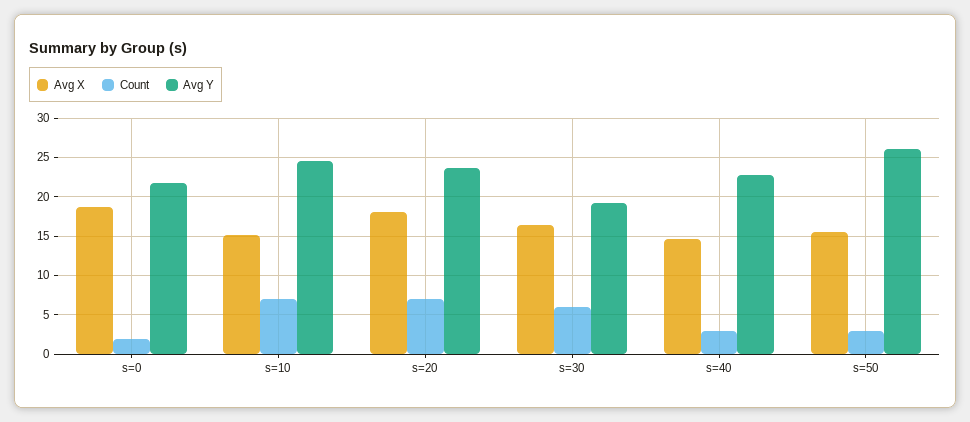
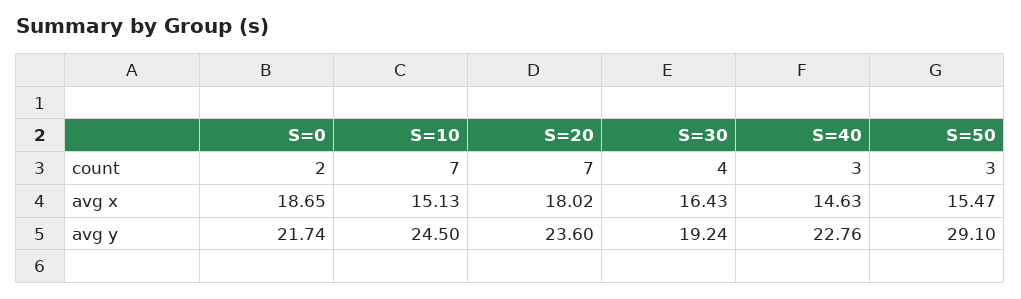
  {
    "Avg X": {
      "s=0": 18.65,
      "s=10": 15.13,
      "s=20": 18.02,
      "s=30": 16.43,
      "s=40": 14.63,
      "s=50": 15.47
    },
    "Count": {
      "s=0": 2,
      "s=10": 7,
      "s=20": 7,
-     "s=30": 6,
+     "s=30": 4,
      "s=40": 3,
      "s=50": 3
    },
    "Avg Y": {
      "s=0": 21.74,
      "s=10": 24.5,
      "s=20": 23.6,
      "s=30": 19.24,
      "s=40": 22.76,
-     "s=50": 26
+     "s=50": 29.1
    }
  }

